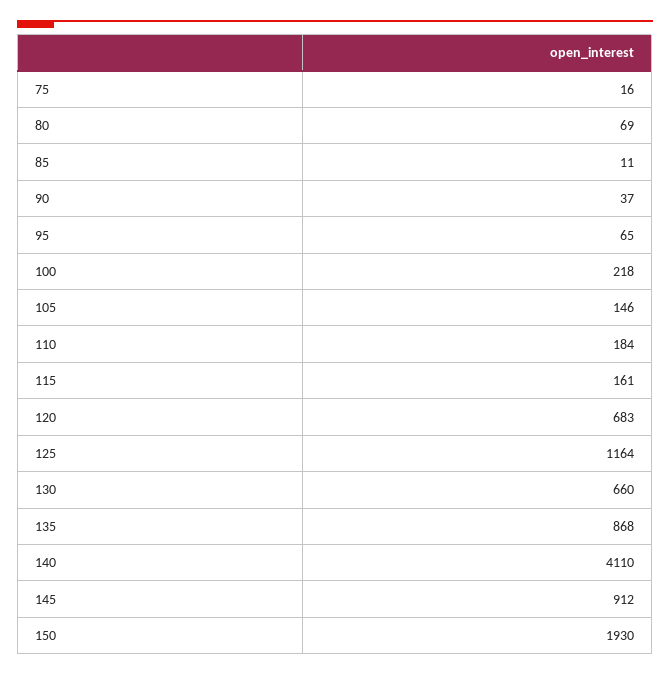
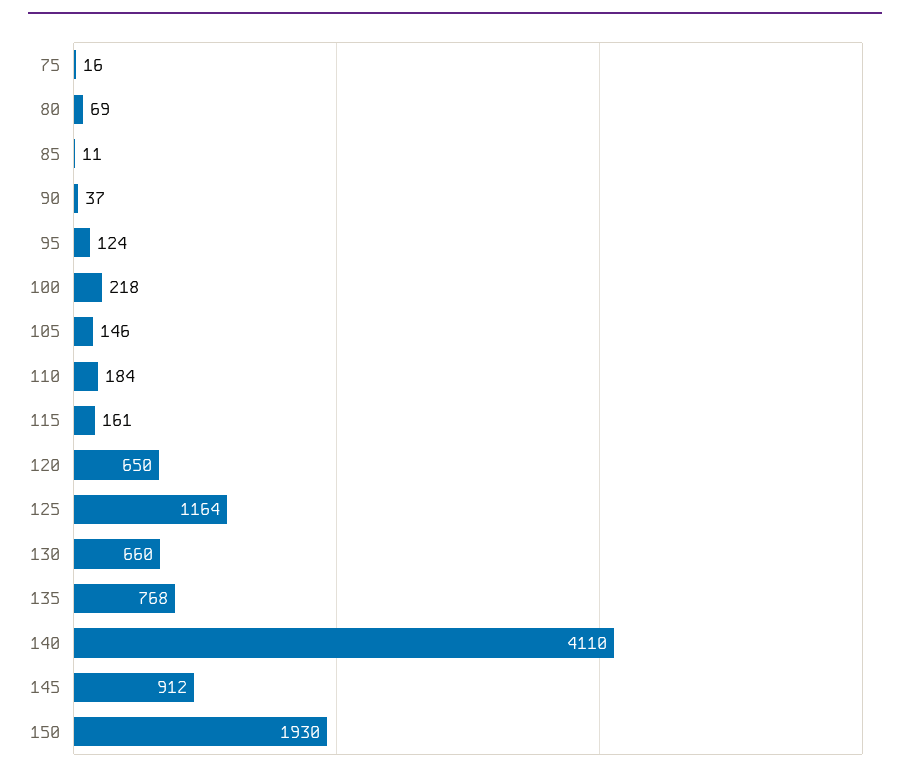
  {
    "75": 16,
    "80": 69,
    "85": 11,
    "90": 37,
-   "95": 65,
+   "95": 124,
    "100": 218,
    "105": 146,
    "110": 184,
    "115": 161,
-   "120": 683,
+   "120": 650,
    "125": 1164,
    "130": 660,
-   "135": 868,
+   "135": 768,
    "140": 4110,
    "145": 912,
    "150": 1930
  }

